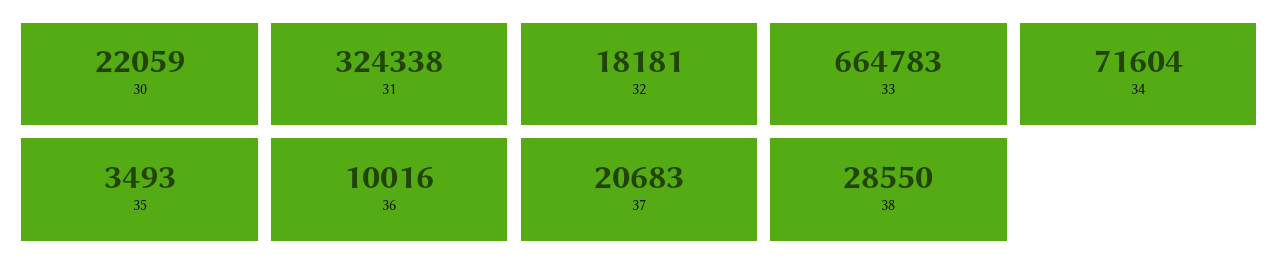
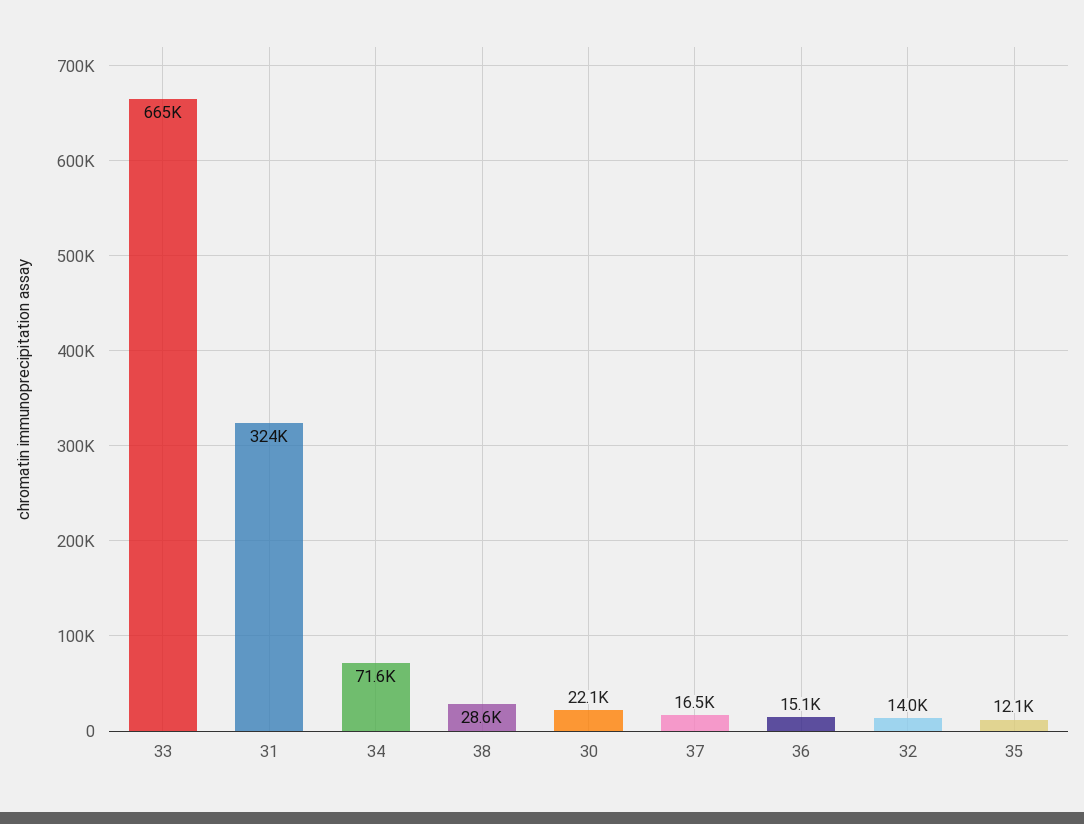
  {
    "30": 22059,
    "31": 324338,
-   "32": 18181,
+   "32": 14000,
    "33": 664783,
    "34": 71604,
-   "35": 3493,
+   "35": 12100,
-   "36": 10016,
+   "36": 15100,
-   "37": 20683,
+   "37": 16500,
    "38": 28550
  }

